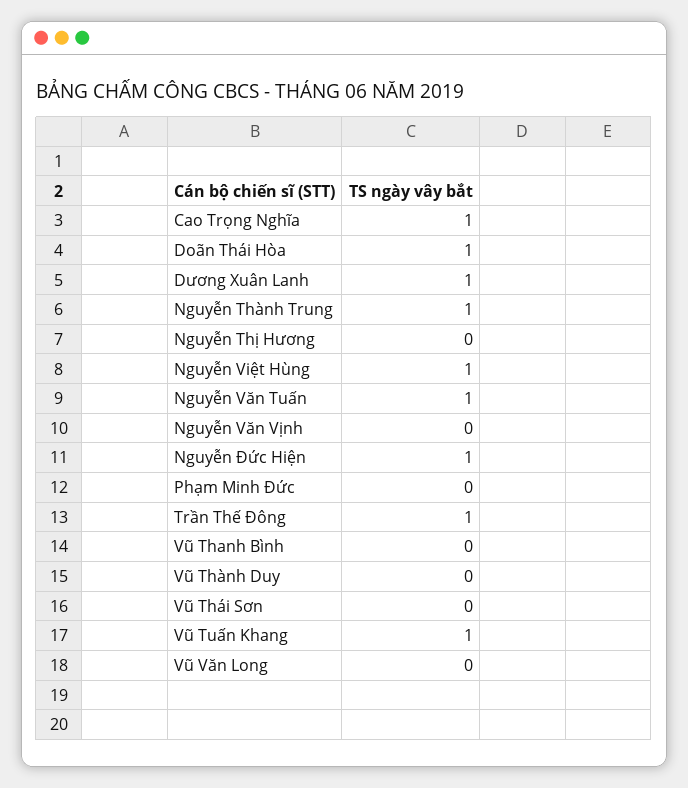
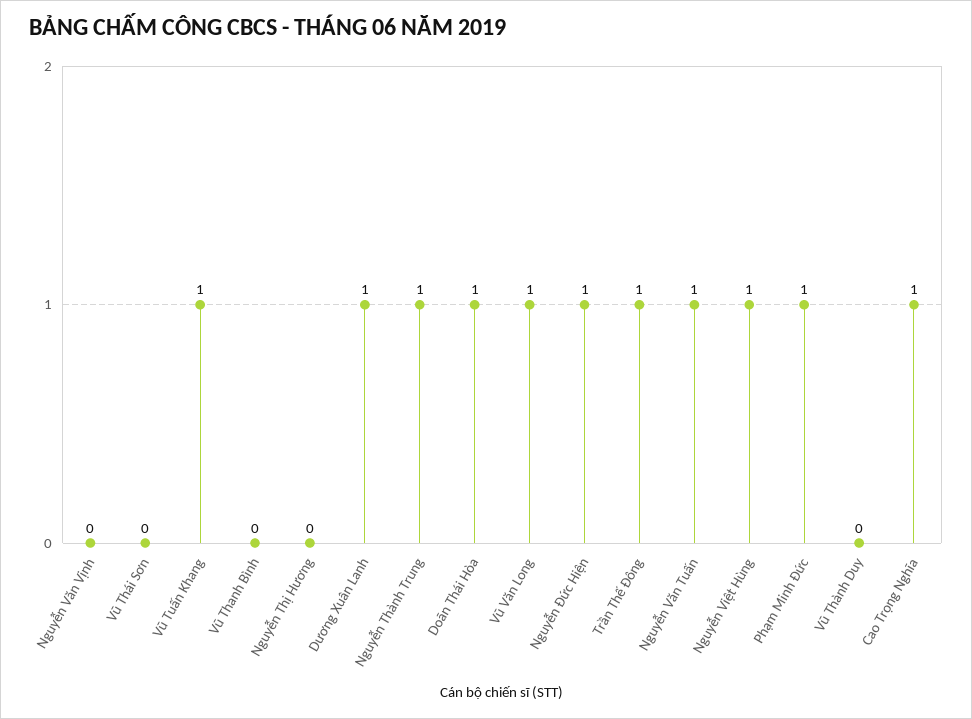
  {
    "Cao Trọng Nghĩa": 1,
    "Doãn Thái Hòa": 1,
    "Dương Xuân Lanh": 1,
    "Nguyễn Thành Trung": 1,
    "Nguyễn Thị Hương": 0,
    "Nguyễn Việt Hùng": 1,
    "Nguyễn Văn Tuấn": 1,
    "Nguyễn Văn Vịnh": 0,
    "Nguyễn Đức Hiện": 1,
-   "Phạm Minh Đức": 0,
+   "Phạm Minh Đức": 1,
    "Trần Thế Đông": 1,
    "Vũ Thanh Bình": 0,
    "Vũ Thành Duy": 0,
    "Vũ Thái Sơn": 0,
    "Vũ Tuấn Khang": 1,
-   "Vũ Văn Long": 0
+   "Vũ Văn Long": 1
  }

